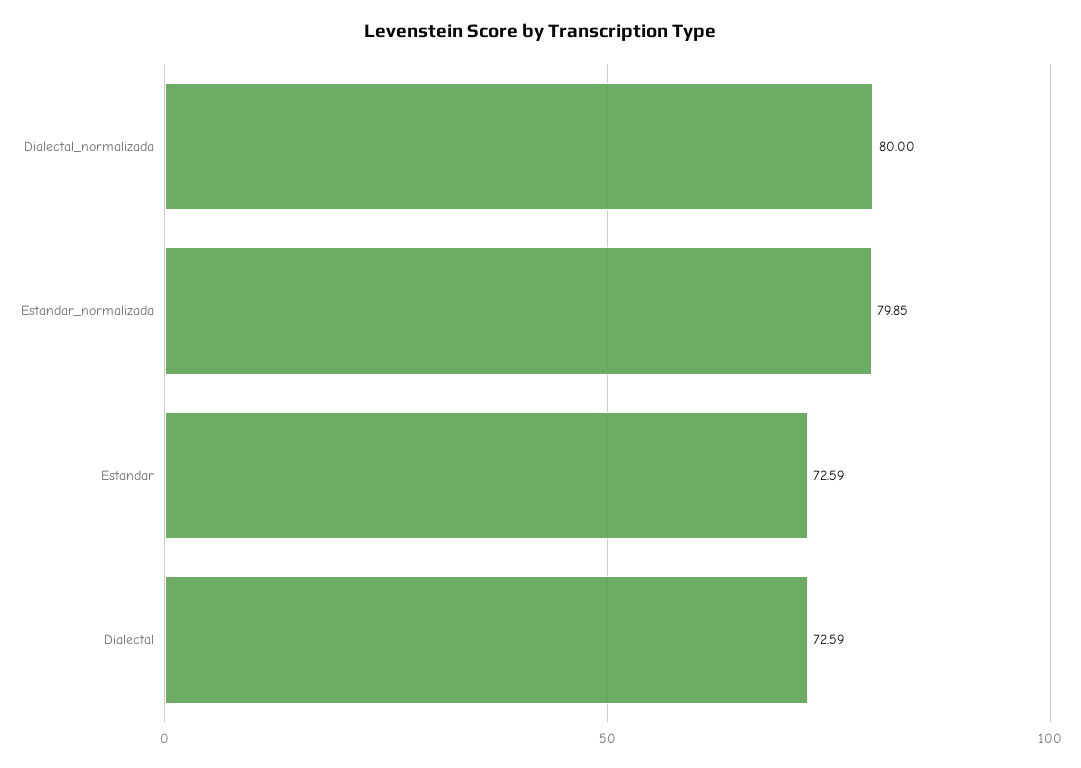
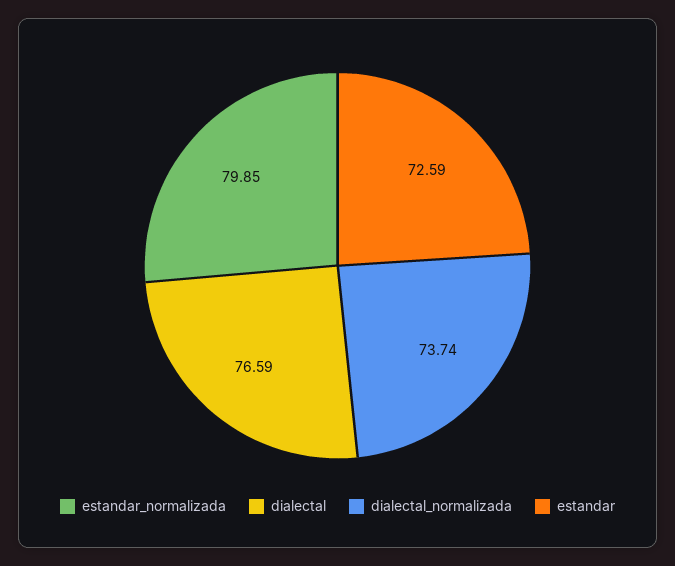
  {
-   "Dialectal_normalizada": 80,
+   "Dialectal_normalizada": 73.74,
    "Estandar_normalizada": 79.85,
    "Estandar": 72.59,
-   "Dialectal": 72.59
+   "Dialectal": 76.59
  }

